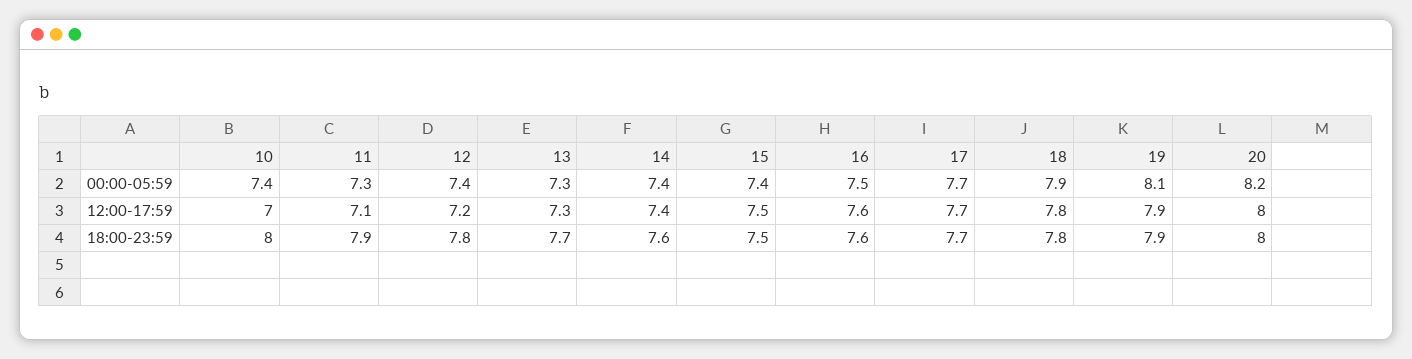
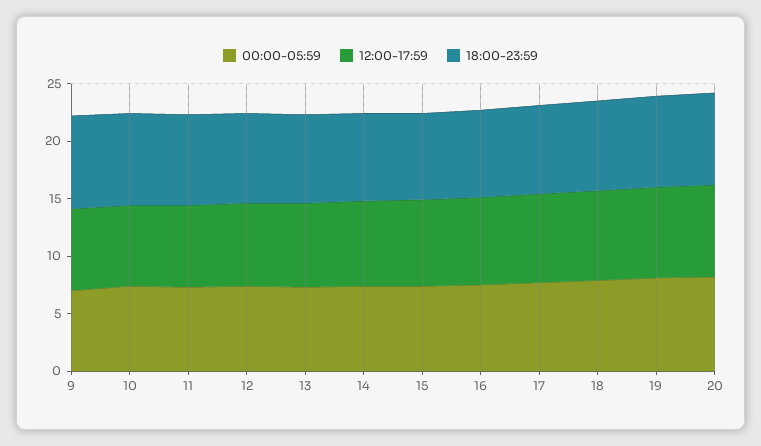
  {
    "00:00-05:59": {
      "10": 7.4,
      "11": 7.3,
      "12": 7.4,
      "13": 7.3,
      "14": 7.4,
      "15": 7.4,
      "16": 7.5,
      "17": 7.7,
      "18": 7.9,
      "19": 8.1,
-     "20": 8.2
+     "20": 8.2,
+     "9": 7
    },
    "12:00-17:59": {
      "10": 7,
      "11": 7.1,
      "12": 7.2,
      "13": 7.3,
      "14": 7.4,
      "15": 7.5,
      "16": 7.6,
      "17": 7.7,
      "18": 7.8,
      "19": 7.9,
-     "20": 8
+     "20": 8,
+     "9": 7
    },
    "18:00-23:59": {
      "10": 8,
      "11": 7.9,
      "12": 7.8,
      "13": 7.7,
      "14": 7.6,
      "15": 7.5,
      "16": 7.6,
      "17": 7.7,
      "18": 7.8,
      "19": 7.9,
-     "20": 8
+     "20": 8,
+     "9": 8
    }
  }

